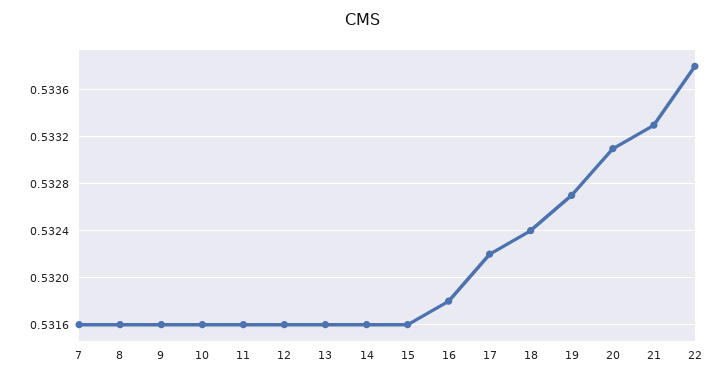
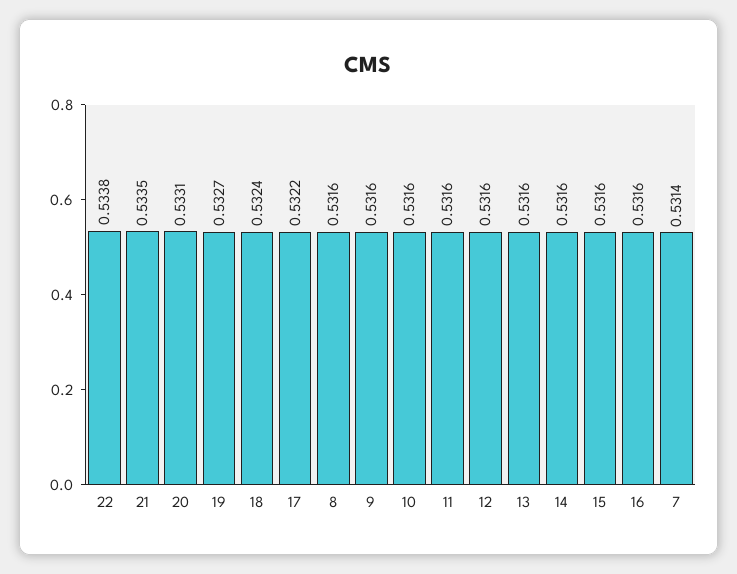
  {
-   "7": 0.5316,
+   "7": 0.5314,
    "8": 0.5316,
    "9": 0.5316,
    "10": 0.5316,
    "11": 0.5316,
    "12": 0.5316,
    "13": 0.5316,
    "14": 0.5316,
    "15": 0.5316,
-   "16": 0.5318,
+   "16": 0.5316,
    "17": 0.5322,
    "18": 0.5324,
    "19": 0.5327,
    "20": 0.5331,
-   "21": 0.5333,
+   "21": 0.5335,
    "22": 0.5338
  }

